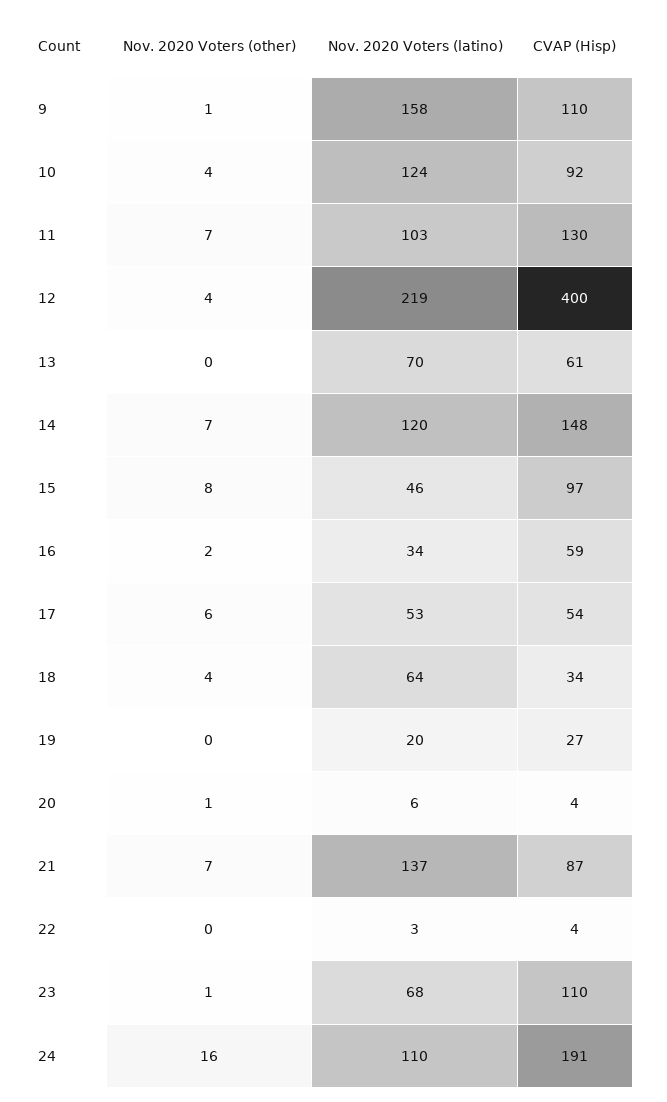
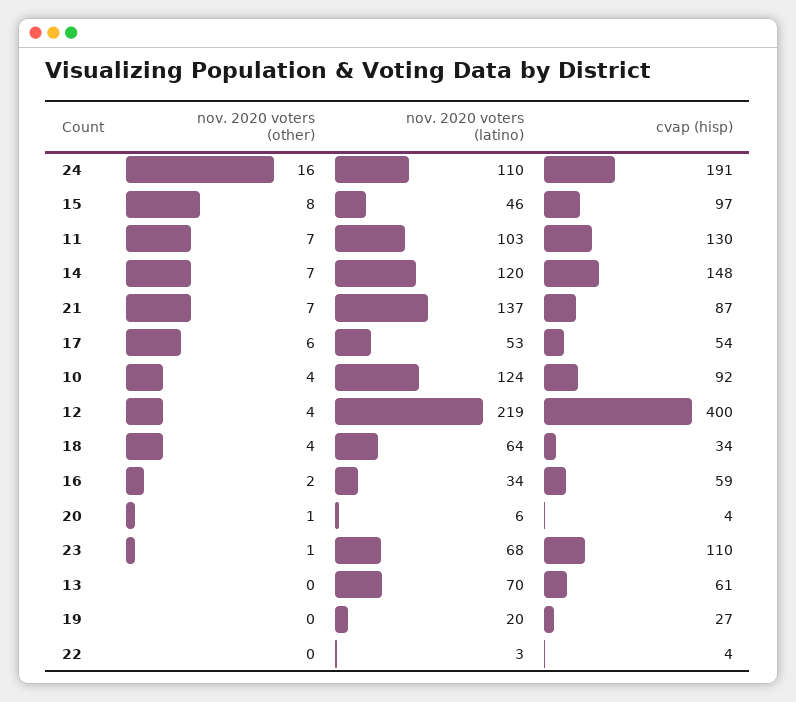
  {
    "Nov. 2020 Voters (other)": {
-     "9": 1,
      "10": 4,
      "11": 7,
      "12": 4,
      "13": 0,
      "14": 7,
      "15": 8,
      "16": 2,
      "17": 6,
      "18": 4,
      "19": 0,
      "20": 1,
      "21": 7,
      "22": 0,
      "23": 1,
      "24": 16
    },
    "Nov. 2020 Voters (latino)": {
-     "9": 158,
      "10": 124,
      "11": 103,
      "12": 219,
      "13": 70,
      "14": 120,
      "15": 46,
      "16": 34,
      "17": 53,
      "18": 64,
      "19": 20,
      "20": 6,
      "21": 137,
      "22": 3,
      "23": 68,
      "24": 110
    },
    "CVAP (Hisp)": {
-     "9": 110,
      "10": 92,
      "11": 130,
      "12": 400,
      "13": 61,
      "14": 148,
      "15": 97,
      "16": 59,
      "17": 54,
      "18": 34,
      "19": 27,
      "20": 4,
      "21": 87,
      "22": 4,
      "23": 110,
      "24": 191
    }
  }

